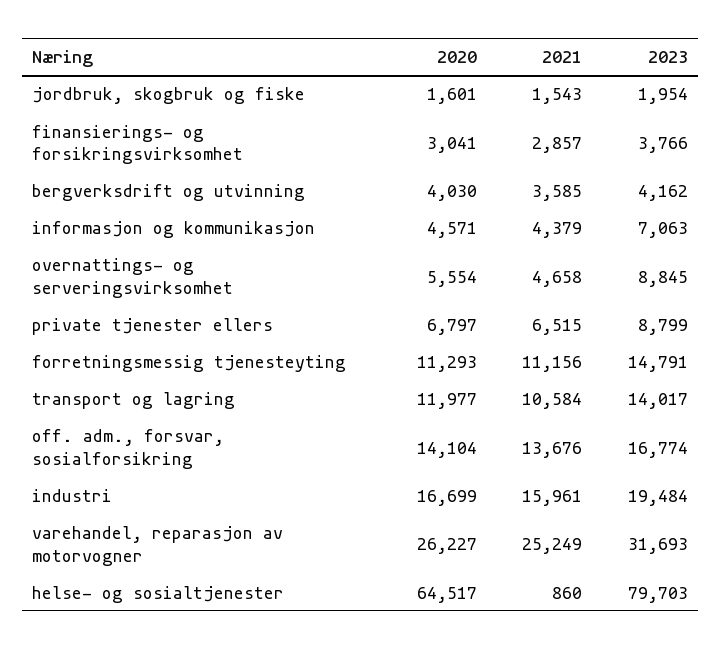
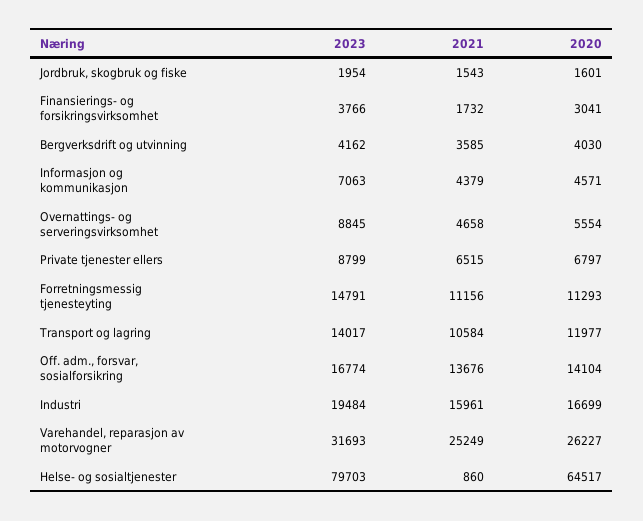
  {
    "2020": {
      "jordbruk, skogbruk og fiske": 1601,
      "finansierings- og forsikringsvirksomhet": 3041,
      "bergverksdrift og utvinning": 4030,
      "informasjon og kommunikasjon": 4571,
      "overnattings- og serveringsvirksomhet": 5554,
      "private tjenester ellers": 6797,
      "forretningsmessig tjenesteyting": 11293,
      "transport og lagring": 11977,
      "off. adm., forsvar, sosialforsikring": 14104,
      "industri": 16699,
      "varehandel, reparasjon av motorvogner": 26227,
      "helse- og sosialtjenester": 64517
    },
    "2021": {
      "jordbruk, skogbruk og fiske": 1543,
-     "finansierings- og forsikringsvirksomhet": 2857,
+     "finansierings- og forsikringsvirksomhet": 1732,
      "bergverksdrift og utvinning": 3585,
      "informasjon og kommunikasjon": 4379,
      "overnattings- og serveringsvirksomhet": 4658,
      "private tjenester ellers": 6515,
      "forretningsmessig tjenesteyting": 11156,
      "transport og lagring": 10584,
      "off. adm., forsvar, sosialforsikring": 13676,
      "industri": 15961,
      "varehandel, reparasjon av motorvogner": 25249,
      "helse- og sosialtjenester": 860
    },
    "2023": {
      "jordbruk, skogbruk og fiske": 1954,
      "finansierings- og forsikringsvirksomhet": 3766,
      "bergverksdrift og utvinning": 4162,
      "informasjon og kommunikasjon": 7063,
      "overnattings- og serveringsvirksomhet": 8845,
      "private tjenester ellers": 8799,
      "forretningsmessig tjenesteyting": 14791,
      "transport og lagring": 14017,
      "off. adm., forsvar, sosialforsikring": 16774,
      "industri": 19484,
      "varehandel, reparasjon av motorvogner": 31693,
      "helse- og sosialtjenester": 79703
    }
  }

